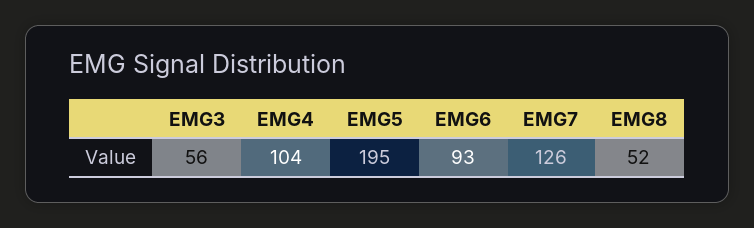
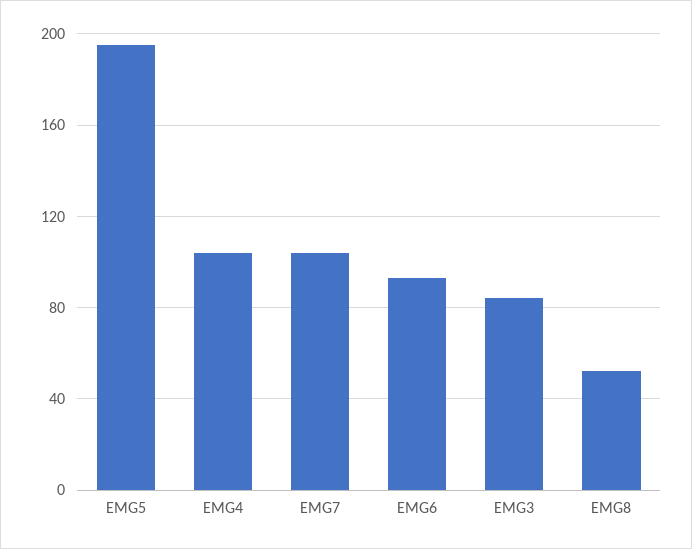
  {
-   "EMG3": 56,
+   "EMG3": 85,
    "EMG4": 104,
    "EMG5": 195,
    "EMG6": 93,
-   "EMG7": 126,
+   "EMG7": 105,
    "EMG8": 52
  }

